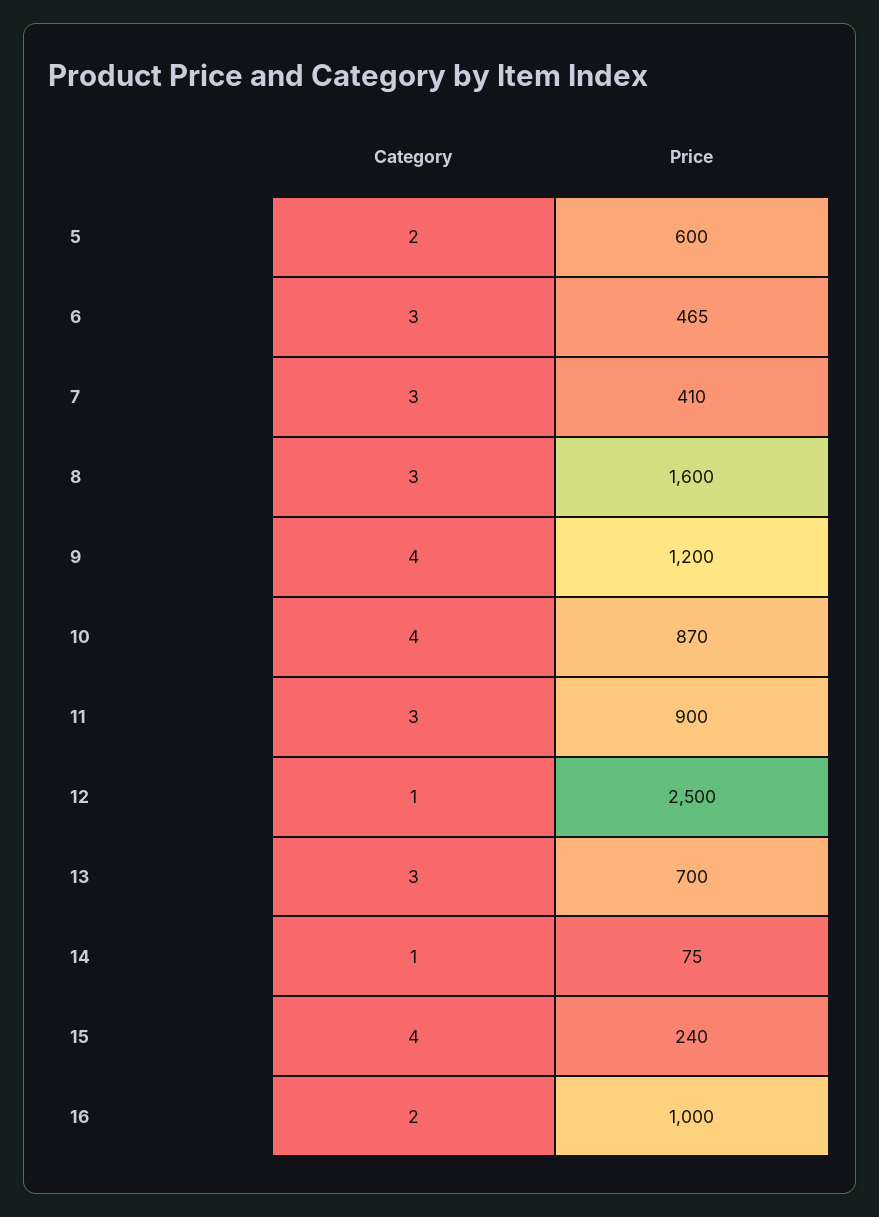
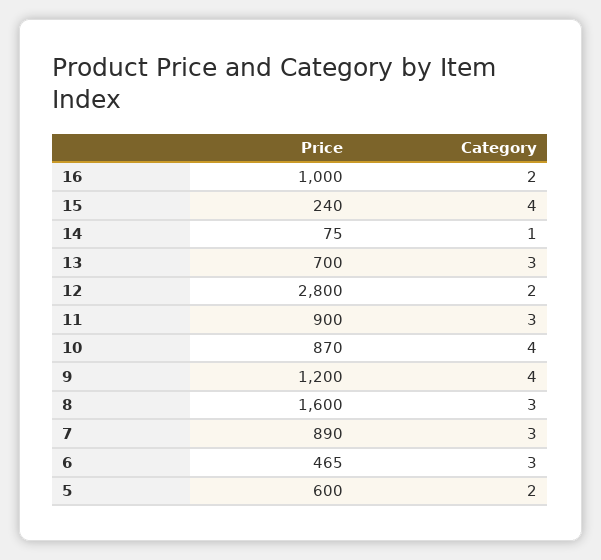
  {
    "Category": {
      "5": 2,
      "6": 3,
      "7": 3,
      "8": 3,
      "9": 4,
      "10": 4,
      "11": 3,
-     "12": 1,
+     "12": 2,
      "13": 3,
      "14": 1,
      "15": 4,
      "16": 2
    },
    "Price": {
      "5": 600,
      "6": 465,
-     "7": 410,
+     "7": 890,
      "8": 1600,
      "9": 1200,
      "10": 870,
      "11": 900,
-     "12": 2500,
+     "12": 2800,
      "13": 700,
      "14": 75,
      "15": 240,
      "16": 1000
    }
  }

